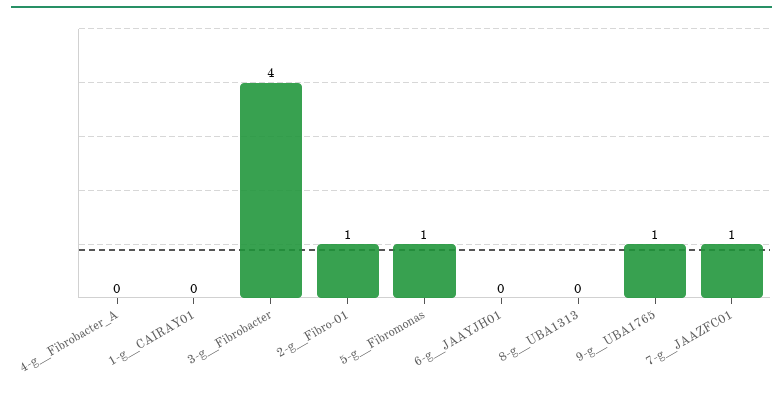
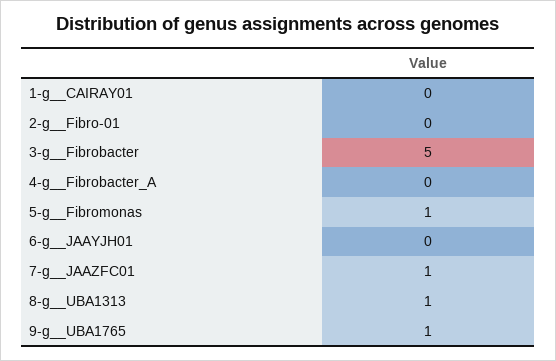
  {
    "4-g__Fibrobacter_A": 0,
    "1-g__CAIRAY01": 0,
-   "3-g__Fibrobacter": 4,
+   "3-g__Fibrobacter": 5,
-   "2-g__Fibro-01": 1,
+   "2-g__Fibro-01": 0,
    "5-g__Fibromonas": 1,
    "6-g__JAAYJH01": 0,
-   "8-g__UBA1313": 0,
+   "8-g__UBA1313": 1,
    "9-g__UBA1765": 1,
    "7-g__JAAZFC01": 1
  }

